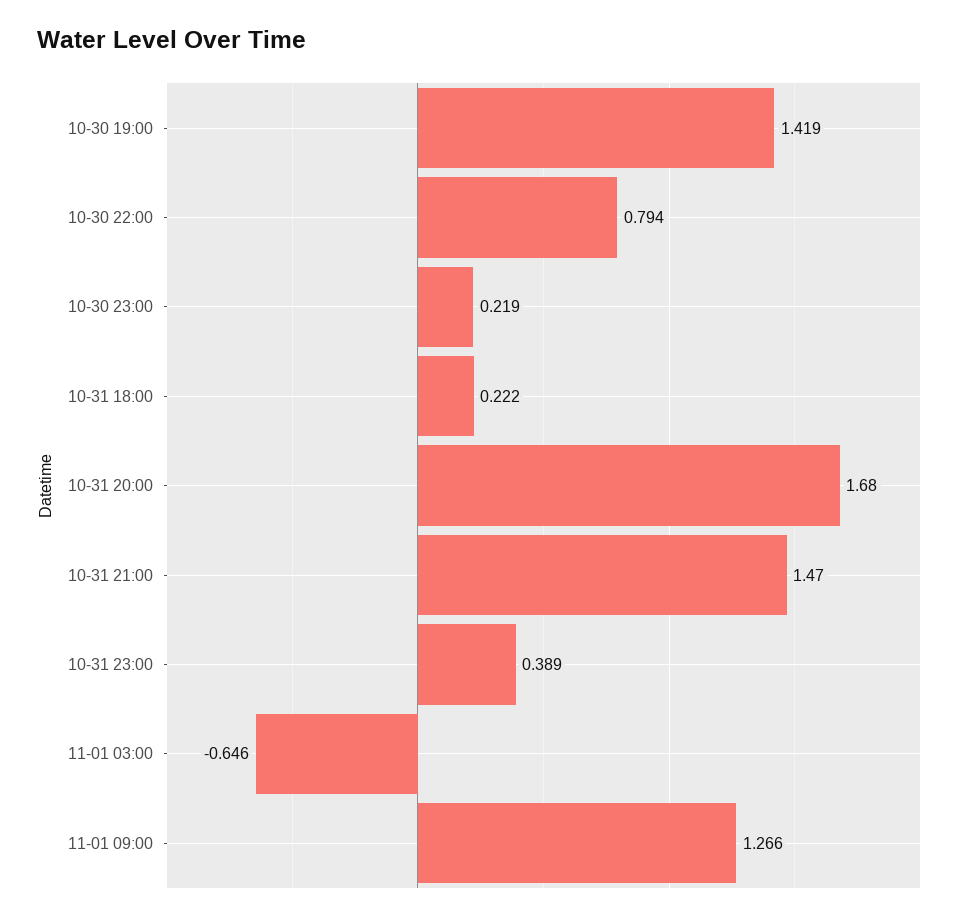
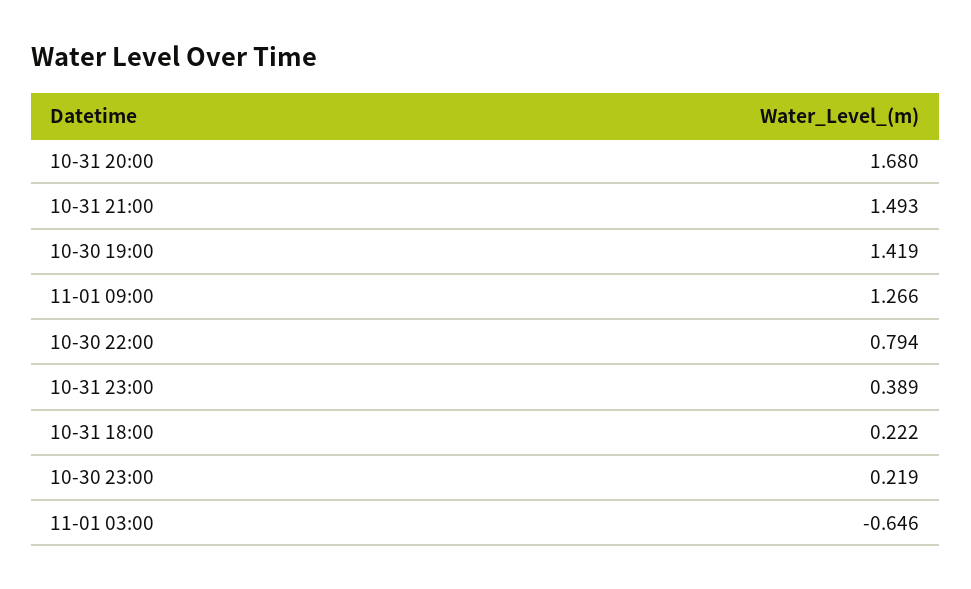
  {
    "10-30 19:00": 1.419,
    "10-30 22:00": 0.794,
    "10-30 23:00": 0.219,
    "10-31 18:00": 0.222,
    "10-31 20:00": 1.68,
-   "10-31 21:00": 1.47,
+   "10-31 21:00": 1.493,
    "10-31 23:00": 0.389,
    "11-01 03:00": -0.646,
    "11-01 09:00": 1.266
  }

